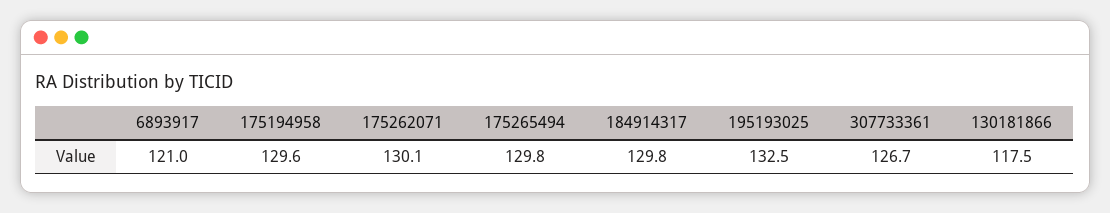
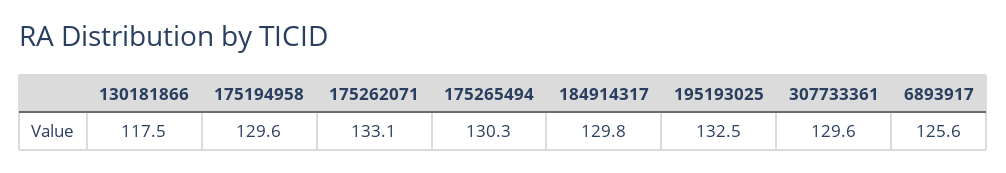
  {
-   "6893917": 121,
+   "6893917": 125.6,
    "175194958": 129.6,
-   "175262071": 130.1,
+   "175262071": 133.1,
-   "175265494": 129.8,
+   "175265494": 130.3,
    "184914317": 129.8,
    "195193025": 132.5,
-   "307733361": 126.7,
+   "307733361": 129.6,
    "130181866": 117.5
  }

